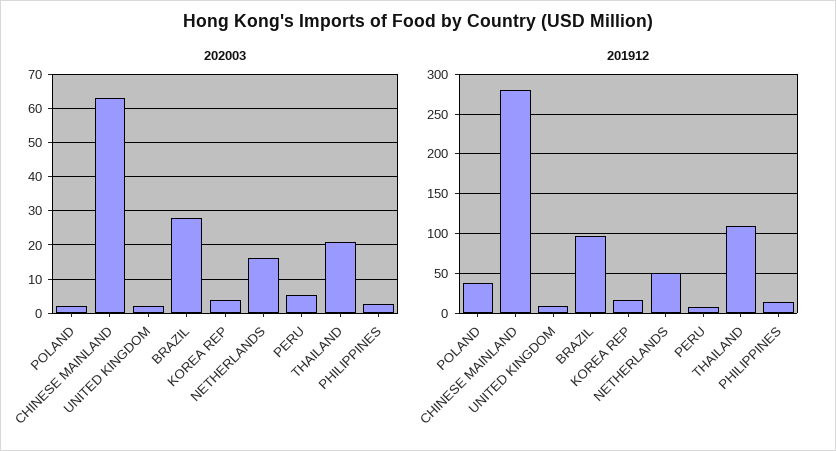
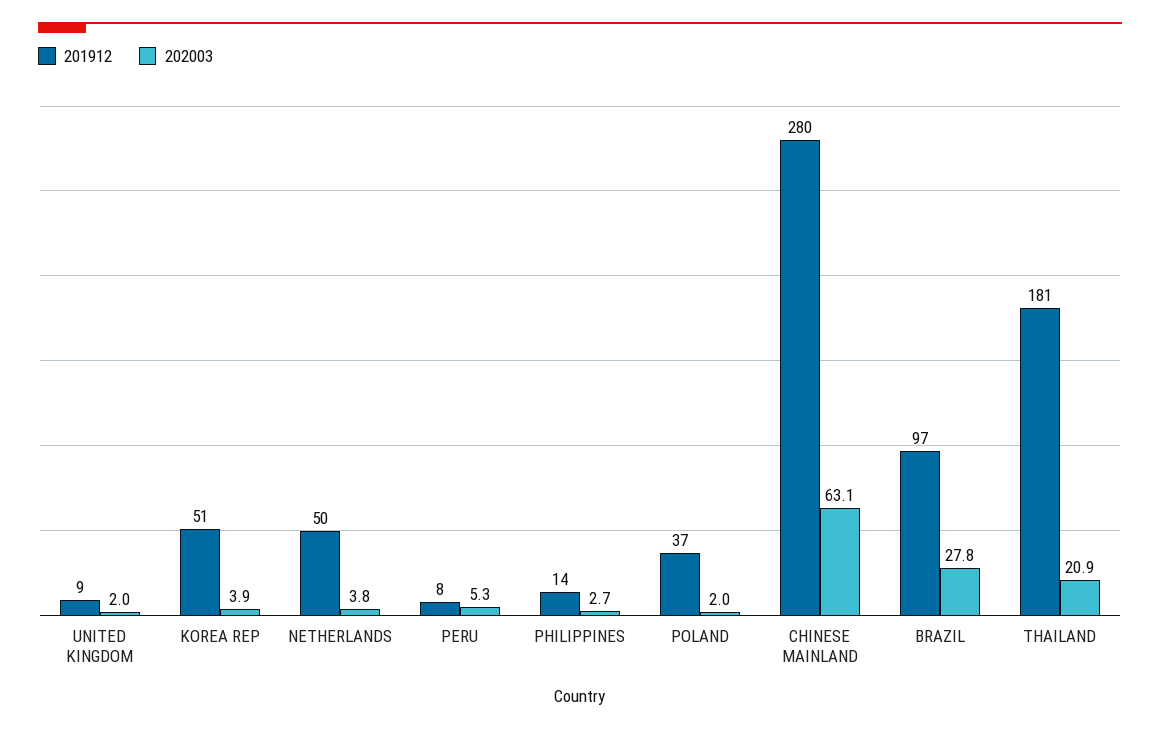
  {
    "202003": {
      "POLAND": 2,
      "CHINESE MAINLAND": 63.1,
      "UNITED KINGDOM": 2,
      "BRAZIL": 27.8,
      "KOREA REP": 3.9,
-     "NETHERLANDS": 16,
+     "NETHERLANDS": 3.8,
      "PERU": 5.3,
      "THAILAND": 20.9,
      "PHILIPPINES": 2.7
    },
    "201912": {
      "POLAND": 37,
      "CHINESE MAINLAND": 280,
      "UNITED KINGDOM": 9,
      "BRAZIL": 97,
-     "KOREA REP": 20,
+     "KOREA REP": 51,
      "NETHERLANDS": 50,
      "PERU": 8,
-     "THAILAND": 110,
+     "THAILAND": 181,
      "PHILIPPINES": 14
    }
  }

